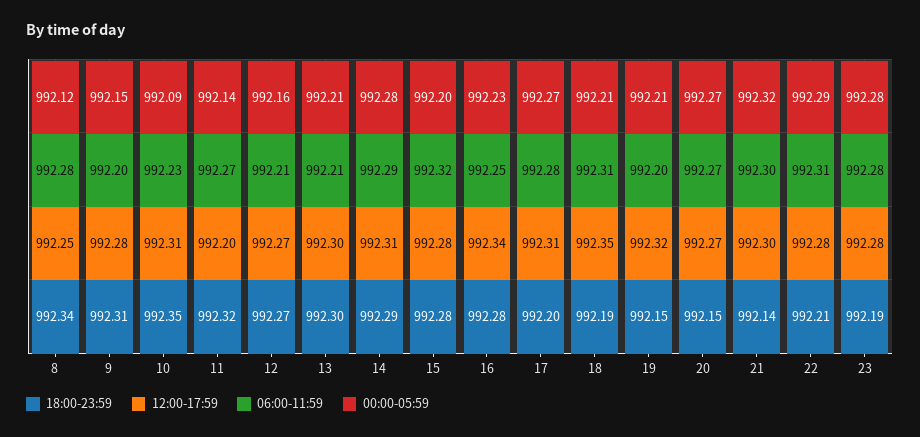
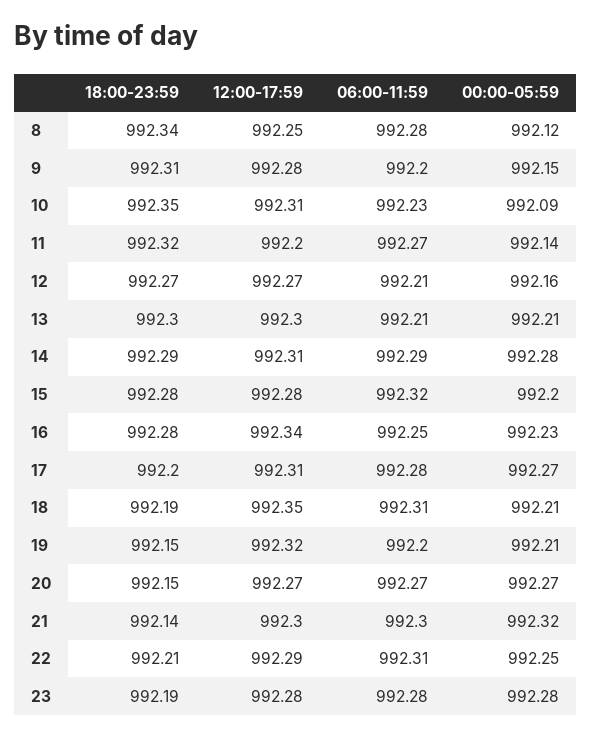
  {
    "18:00-23:59": {
      "8": 992.34,
      "9": 992.31,
      "10": 992.35,
      "11": 992.32,
      "12": 992.27,
      "13": 992.3,
      "14": 992.29,
      "15": 992.28,
      "16": 992.28,
      "17": 992.2,
      "18": 992.19,
      "19": 992.15,
      "20": 992.15,
      "21": 992.14,
      "22": 992.21,
      "23": 992.19
    },
    "12:00-17:59": {
      "8": 992.25,
      "9": 992.28,
      "10": 992.31,
      "11": 992.2,
      "12": 992.27,
      "13": 992.3,
      "14": 992.31,
      "15": 992.28,
      "16": 992.34,
      "17": 992.31,
      "18": 992.35,
      "19": 992.32,
      "20": 992.27,
      "21": 992.3,
-     "22": 992.28,
+     "22": 992.29,
      "23": 992.28
    },
    "06:00-11:59": {
      "8": 992.28,
      "9": 992.2,
      "10": 992.23,
      "11": 992.27,
      "12": 992.21,
      "13": 992.21,
      "14": 992.29,
      "15": 992.32,
      "16": 992.25,
      "17": 992.28,
      "18": 992.31,
      "19": 992.2,
      "20": 992.27,
      "21": 992.3,
      "22": 992.31,
      "23": 992.28
    },
    "00:00-05:59": {
      "8": 992.12,
      "9": 992.15,
      "10": 992.09,
      "11": 992.14,
      "12": 992.16,
      "13": 992.21,
      "14": 992.28,
      "15": 992.2,
      "16": 992.23,
      "17": 992.27,
      "18": 992.21,
      "19": 992.21,
      "20": 992.27,
      "21": 992.32,
-     "22": 992.29,
+     "22": 992.25,
      "23": 992.28
    }
  }

